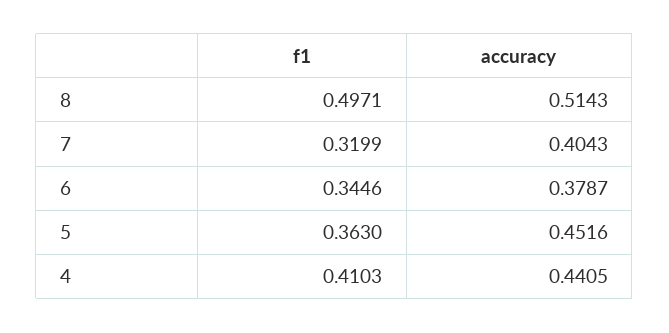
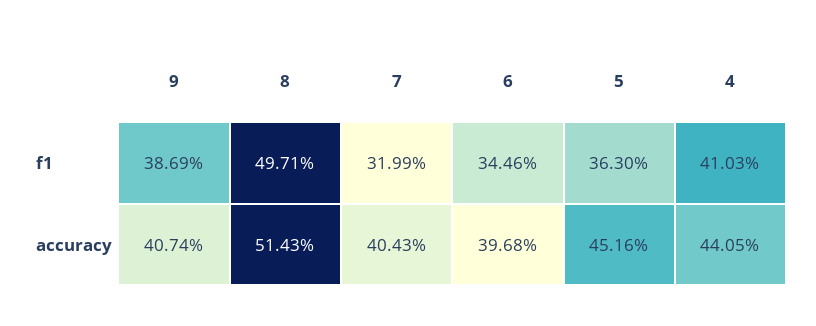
  {
    "f1": {
      "8": 0.4971,
      "7": 0.3199,
      "6": 0.3446,
      "5": 0.363,
-     "4": 0.4103
+     "4": 0.4103,
+     "9": 0.3869
    },
    "accuracy": {
      "8": 0.5143,
      "7": 0.4043,
-     "6": 0.3787,
+     "6": 0.3968,
      "5": 0.4516,
-     "4": 0.4405
+     "4": 0.4405,
+     "9": 0.4074
    }
  }

